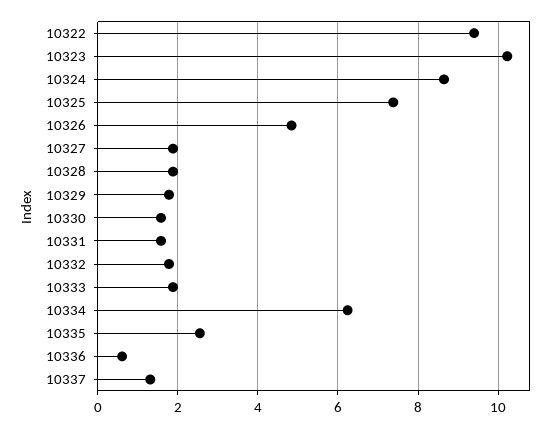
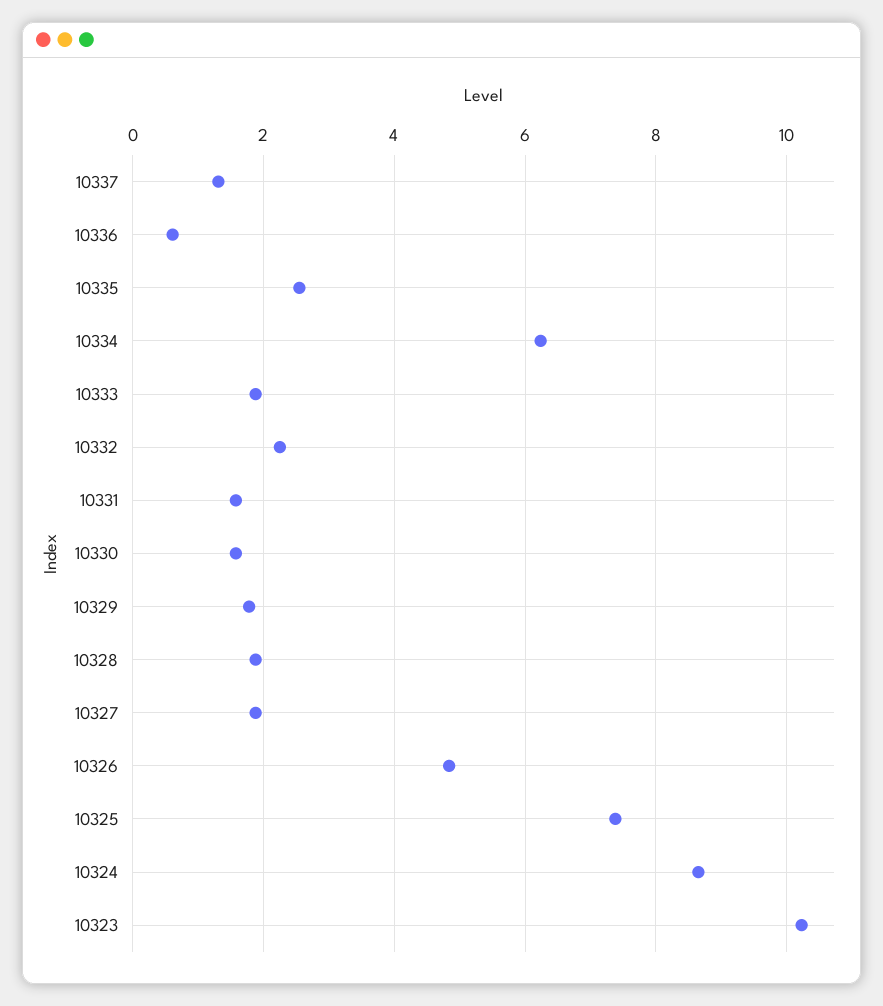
  {
-   "10322": 9.4,
    "10323": 10.2,
    "10324": 8.6,
    "10325": 7.4,
    "10326": 4.8,
    "10327": 1.8,
    "10328": 1.8,
    "10329": 1.8,
    "10330": 1.6,
    "10331": 1.6,
-   "10332": 1.8,
+   "10332": 2.2,
    "10333": 1.8,
    "10334": 6.2,
    "10335": 2.6,
    "10336": 0.6,
    "10337": 1.4
  }

